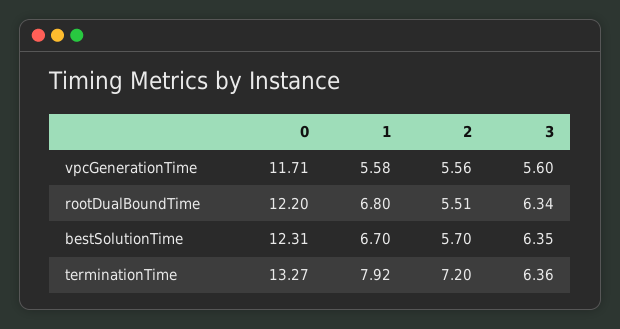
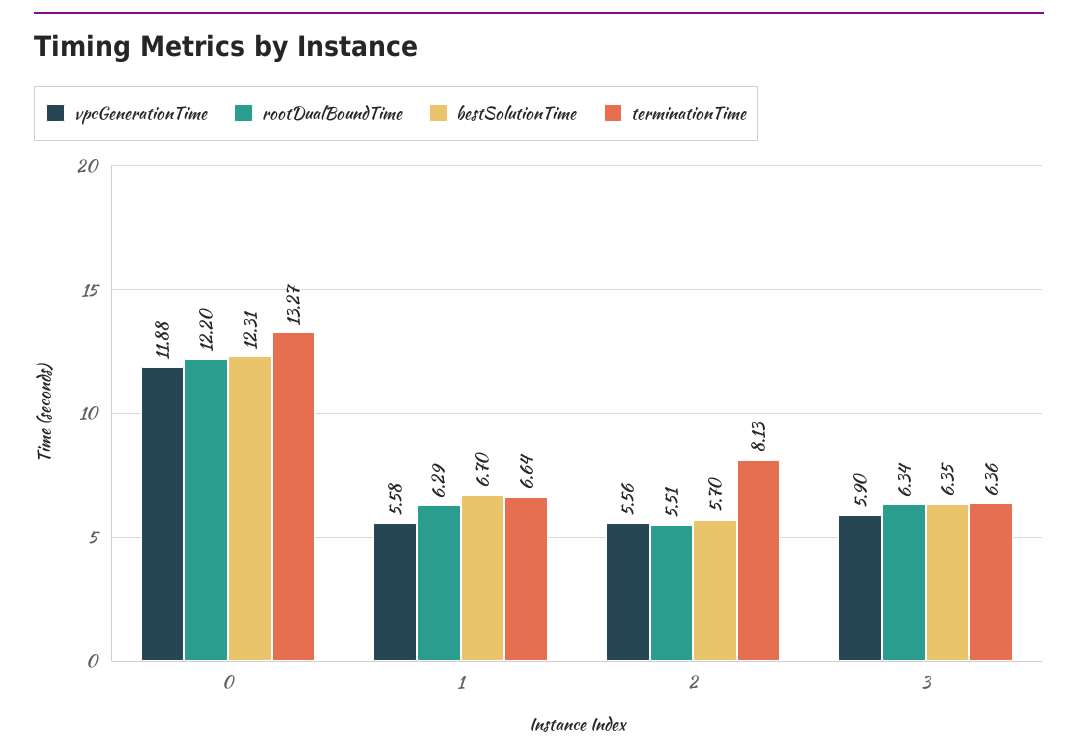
  {
    "vpcGenerationTime": {
-     "0": 11.71,
+     "0": 11.88,
      "1": 5.58,
      "2": 5.56,
-     "3": 5.6
+     "3": 5.9
    },
    "rootDualBoundTime": {
      "0": 12.2,
-     "1": 6.8,
+     "1": 6.29,
      "2": 5.51,
      "3": 6.34
    },
    "bestSolutionTime": {
      "0": 12.31,
      "1": 6.7,
      "2": 5.7,
      "3": 6.35
    },
    "terminationTime": {
      "0": 13.27,
-     "1": 7.92,
+     "1": 6.64,
-     "2": 7.2,
+     "2": 8.13,
      "3": 6.36
    }
  }

